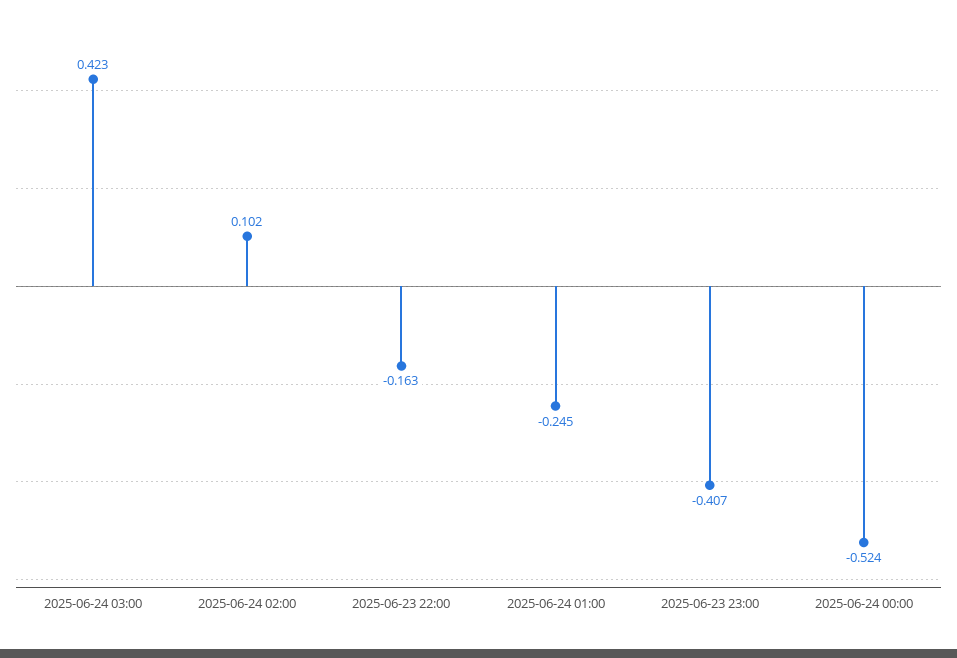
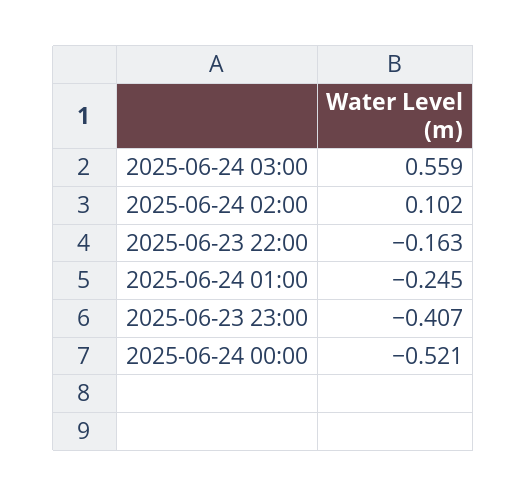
  {
-   "2025-06-24 03:00": 0.423,
+   "2025-06-24 03:00": 0.559,
    "2025-06-24 02:00": 0.102,
    "2025-06-23 22:00": -0.163,
    "2025-06-24 01:00": -0.245,
    "2025-06-23 23:00": -0.407,
-   "2025-06-24 00:00": -0.524
+   "2025-06-24 00:00": -0.521
  }

